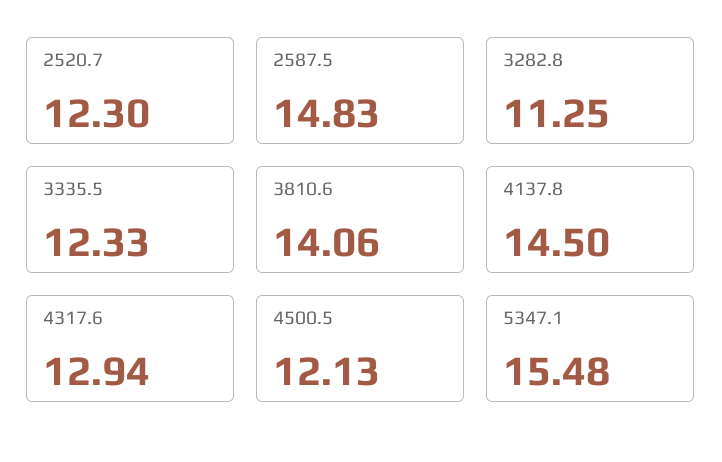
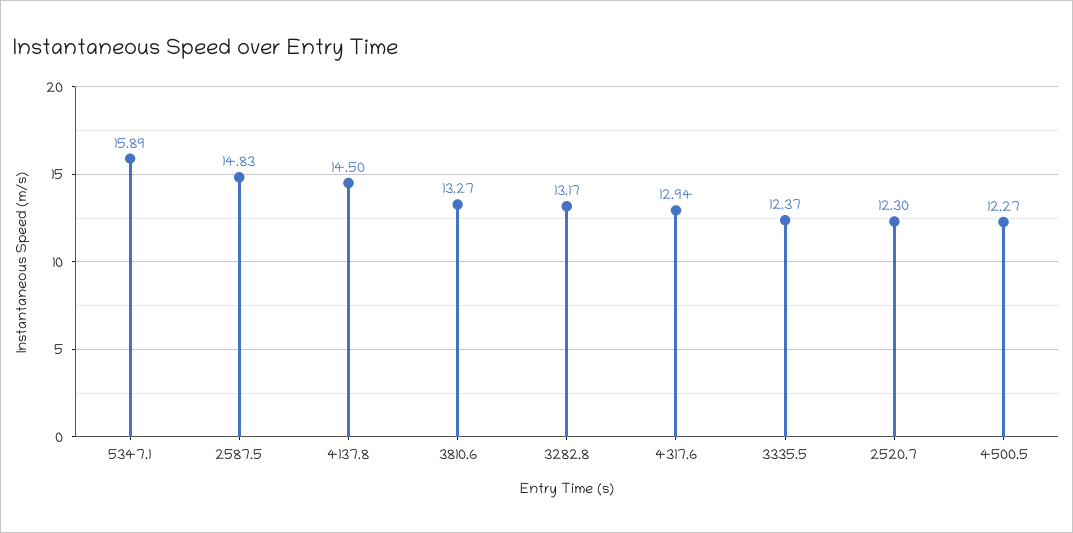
  {
    "2520.7": 12.3,
    "2587.5": 14.83,
-   "3282.8": 11.25,
+   "3282.8": 13.17,
-   "3335.5": 12.33,
+   "3335.5": 12.37,
-   "3810.6": 14.06,
+   "3810.6": 13.27,
    "4137.8": 14.5,
    "4317.6": 12.94,
-   "4500.5": 12.13,
+   "4500.5": 12.27,
-   "5347.1": 15.48
+   "5347.1": 15.89
  }

